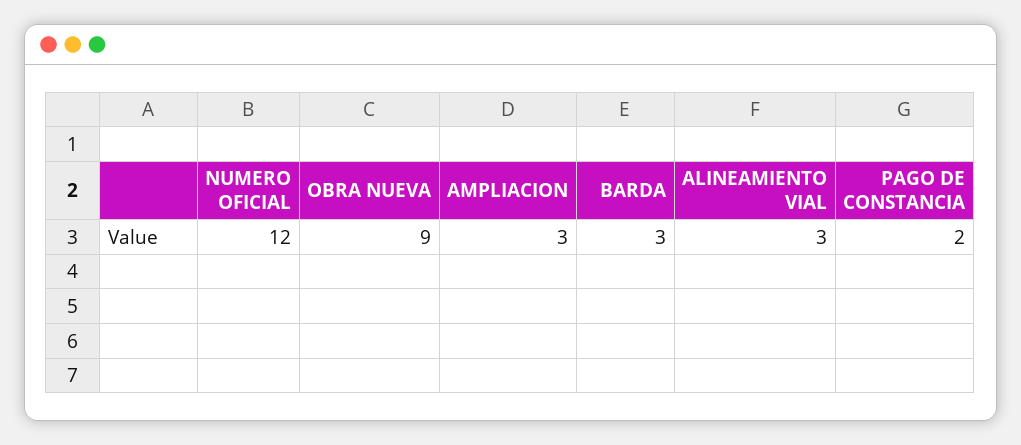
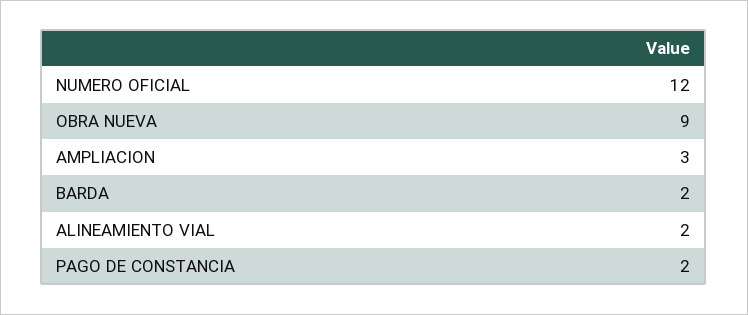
  {
    "NUMERO OFICIAL": 12,
    "OBRA NUEVA": 9,
    "AMPLIACION": 3,
-   "BARDA": 3,
+   "BARDA": 2,
-   "ALINEAMIENTO VIAL": 3,
+   "ALINEAMIENTO VIAL": 2,
    "PAGO DE CONSTANCIA": 2
  }

